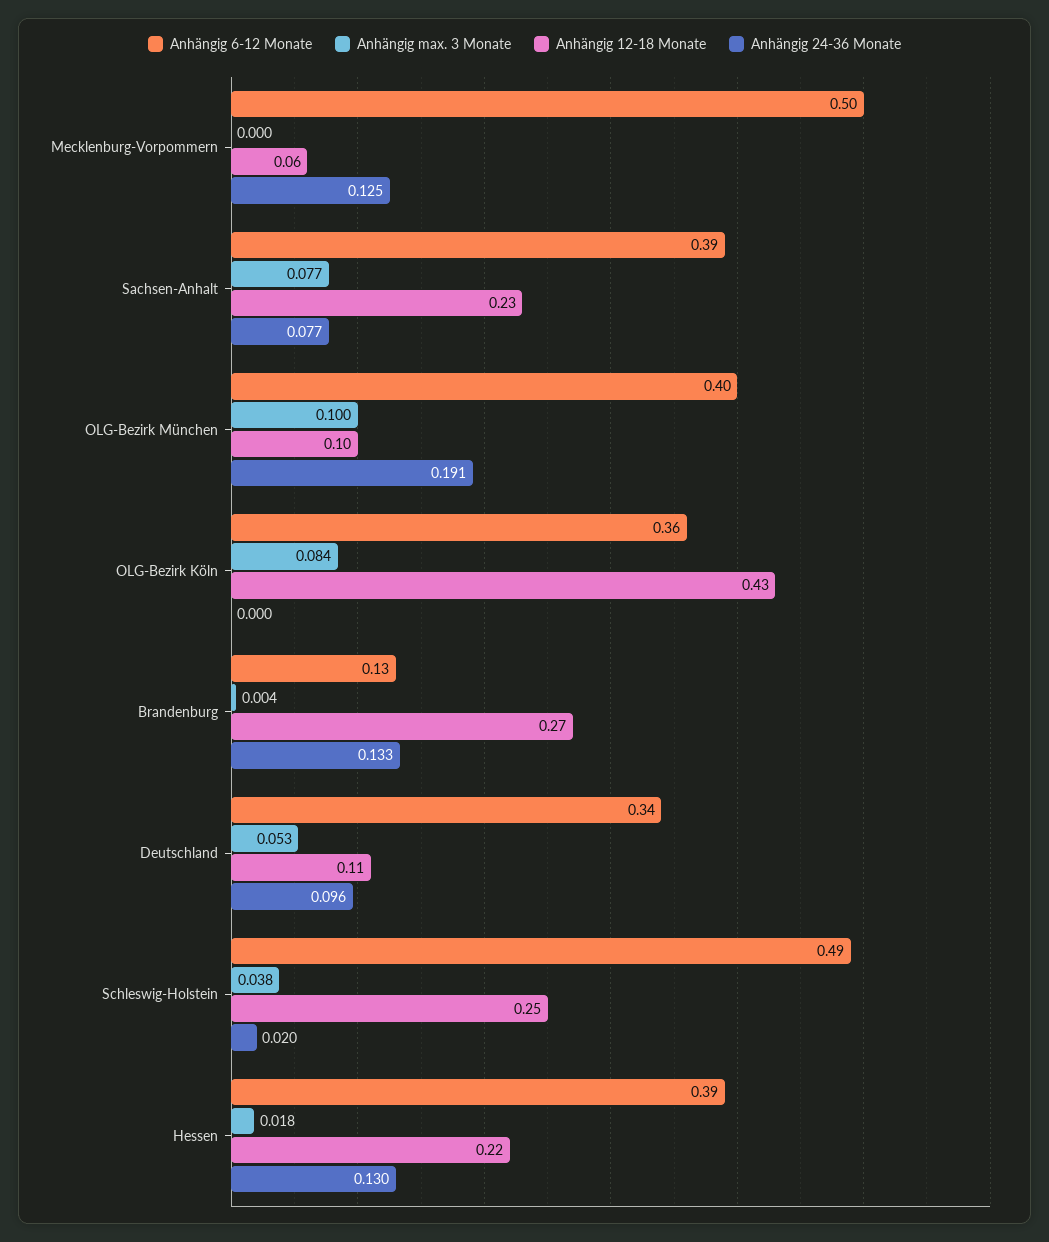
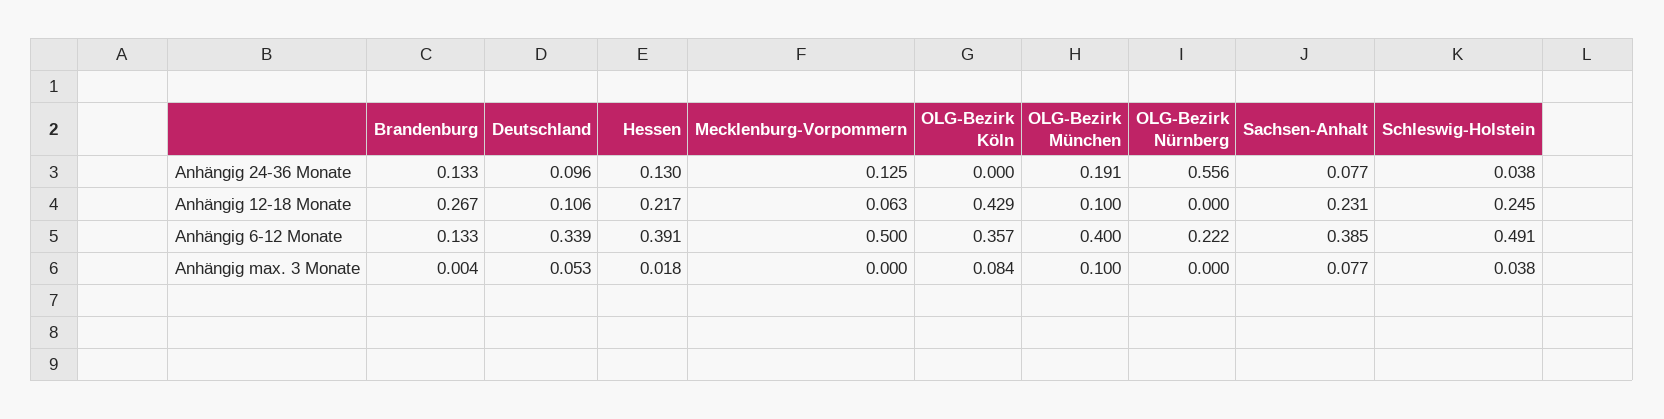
  {
    "Anhängig 6-12 Monate": {
      "Mecklenburg-Vorpommern": 0.5,
      "Sachsen-Anhalt": 0.385,
      "OLG-Bezirk München": 0.4,
      "OLG-Bezirk Köln": 0.357,
      "Brandenburg": 0.133,
      "Deutschland": 0.339,
      "Schleswig-Holstein": 0.491,
-     "Hessen": 0.391
+     "Hessen": 0.391,
+     "OLG-Bezirk Nürnberg": 0.222
    },
    "Anhängig max. 3 Monate": {
      "Mecklenburg-Vorpommern": 0,
      "Sachsen-Anhalt": 0.077,
      "OLG-Bezirk München": 0.1,
      "OLG-Bezirk Köln": 0.084,
      "Brandenburg": 0.004,
      "Deutschland": 0.053,
      "Schleswig-Holstein": 0.038,
-     "Hessen": 0.018
+     "Hessen": 0.018,
+     "OLG-Bezirk Nürnberg": 0
    },
    "Anhängig 12-18 Monate": {
      "Mecklenburg-Vorpommern": 0.063,
      "Sachsen-Anhalt": 0.231,
      "OLG-Bezirk München": 0.1,
      "OLG-Bezirk Köln": 0.429,
      "Brandenburg": 0.267,
      "Deutschland": 0.106,
      "Schleswig-Holstein": 0.245,
-     "Hessen": 0.217
+     "Hessen": 0.217,
+     "OLG-Bezirk Nürnberg": 0
    },
    "Anhängig 24-36 Monate": {
      "Mecklenburg-Vorpommern": 0.125,
      "Sachsen-Anhalt": 0.077,
      "OLG-Bezirk München": 0.191,
      "OLG-Bezirk Köln": 0,
      "Brandenburg": 0.133,
      "Deutschland": 0.096,
-     "Schleswig-Holstein": 0.02,
+     "Schleswig-Holstein": 0.038,
-     "Hessen": 0.13
+     "Hessen": 0.13,
+     "OLG-Bezirk Nürnberg": 0.556
    }
  }

